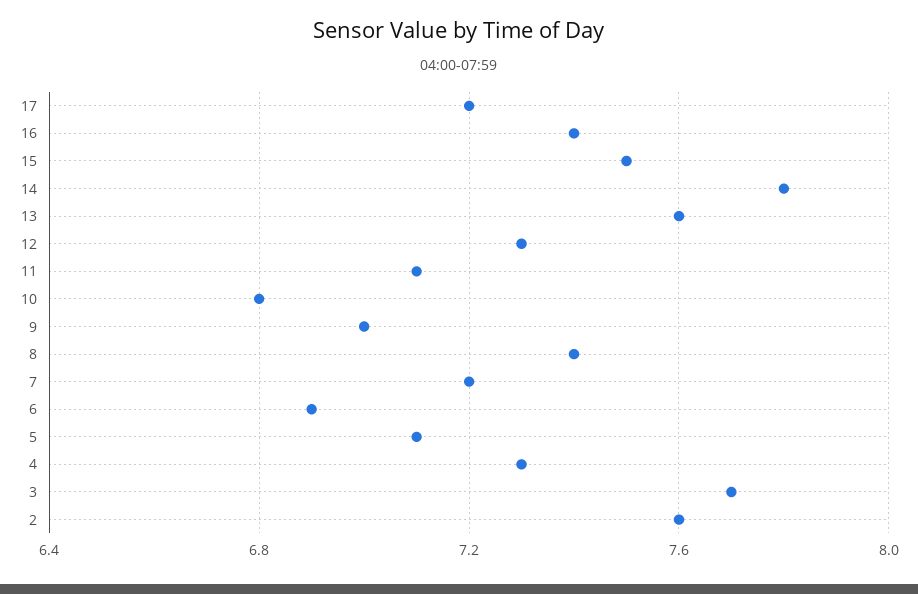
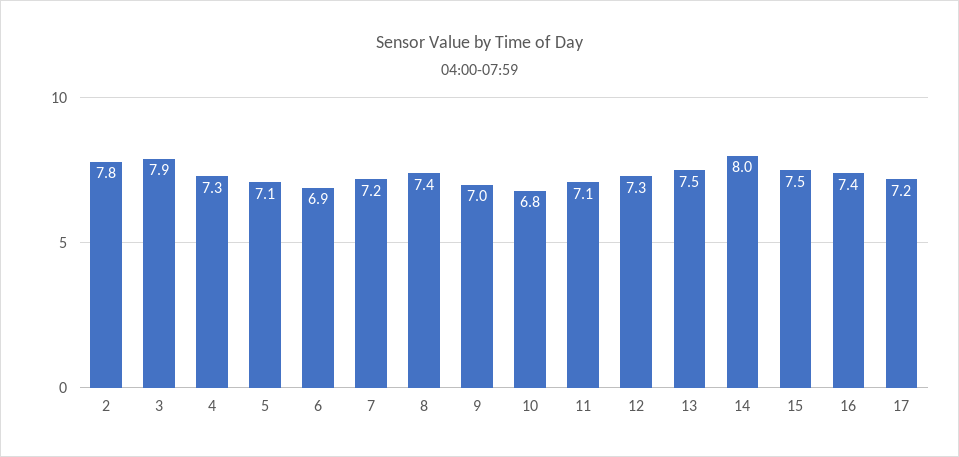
  {
    "17": 7.2,
    "16": 7.4,
    "15": 7.5,
-   "14": 7.8,
+   "14": 8,
-   "13": 7.6,
+   "13": 7.5,
    "12": 7.3,
    "11": 7.1,
    "10": 6.8,
    "9": 7,
    "8": 7.4,
    "7": 7.2,
    "6": 6.9,
    "5": 7.1,
    "4": 7.3,
-   "3": 7.7,
+   "3": 7.9,
-   "2": 7.6
+   "2": 7.8
  }

